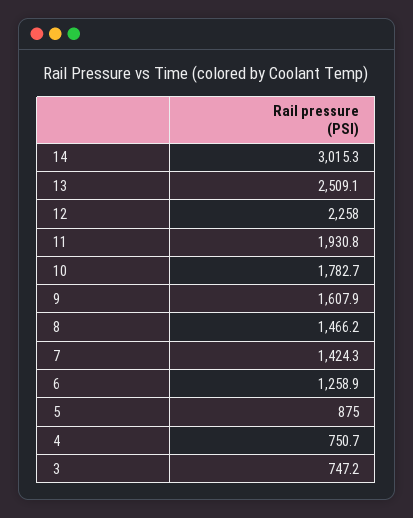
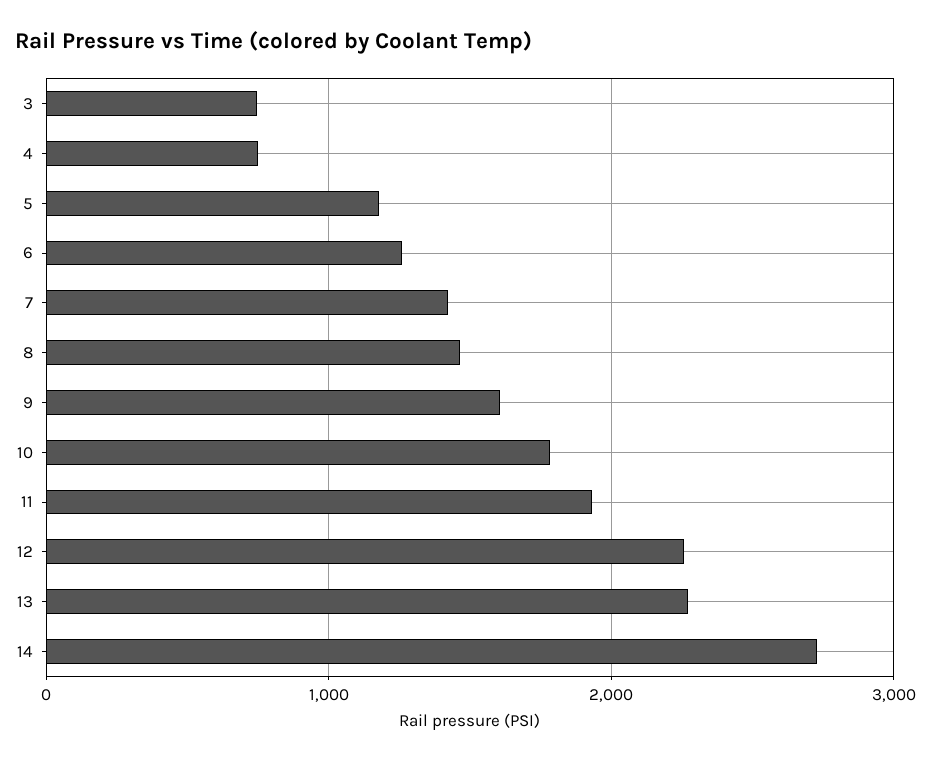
  {
-   "14": 3015.3,
+   "14": 2700,
-   "13": 2509.1,
+   "13": 2300,
    "12": 2258,
    "11": 1930.8,
    "10": 1782.7,
    "9": 1607.9,
    "8": 1466.2,
    "7": 1424.3,
    "6": 1258.9,
-   "5": 875,
+   "5": 1200,
    "4": 750.7,
    "3": 747.2
  }

